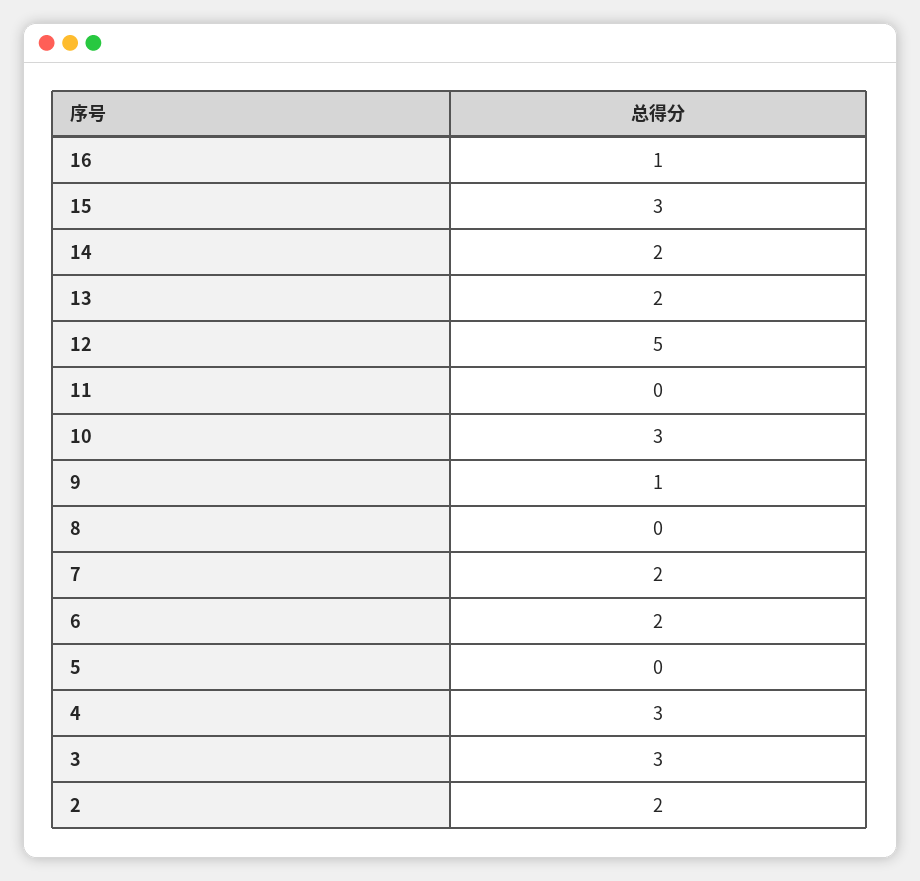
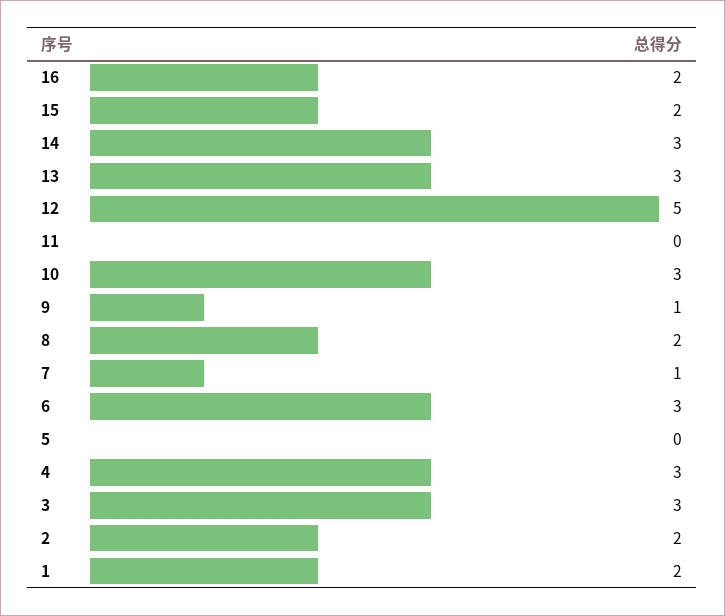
  {
-   "16": 1,
+   "16": 2,
-   "15": 3,
+   "15": 2,
-   "14": 2,
+   "14": 3,
-   "13": 2,
+   "13": 3,
    "12": 5,
    "11": 0,
    "10": 3,
    "9": 1,
-   "8": 0,
+   "8": 2,
-   "7": 2,
+   "7": 1,
-   "6": 2,
+   "6": 3,
    "5": 0,
    "4": 3,
    "3": 3,
-   "2": 2
+   "2": 2,
+   "1": 2
  }

